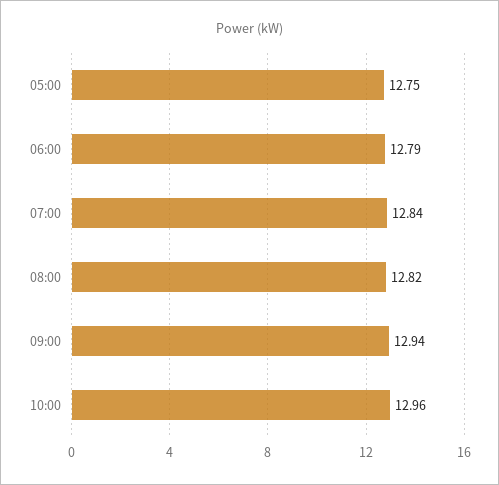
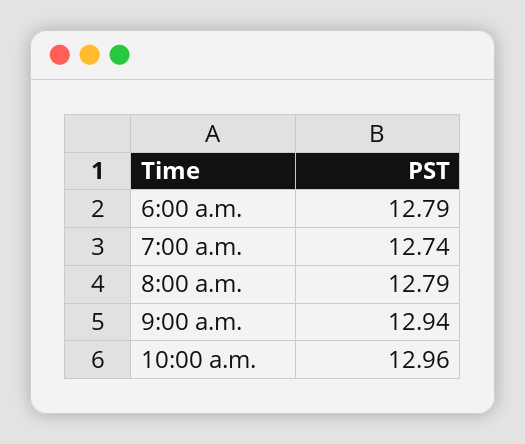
  {
-   "05:00": 12.75,
    "06:00": 12.79,
-   "07:00": 12.84,
+   "07:00": 12.74,
-   "08:00": 12.82,
+   "08:00": 12.79,
    "09:00": 12.94,
    "10:00": 12.96
  }

